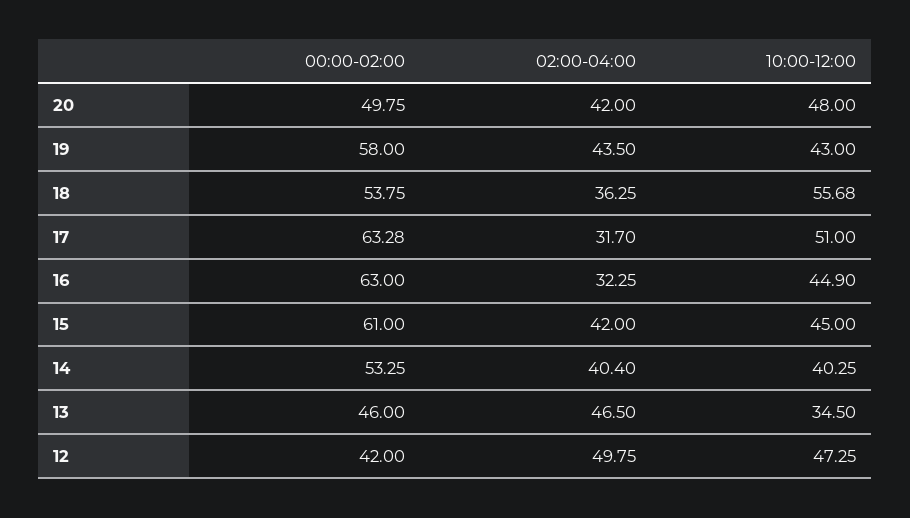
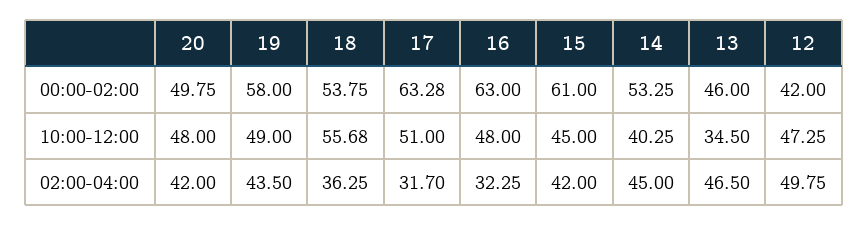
  {
    "00:00-02:00": {
      "20": 49.75,
      "19": 58,
      "18": 53.75,
      "17": 63.28,
      "16": 63,
      "15": 61,
      "14": 53.25,
      "13": 46,
      "12": 42
    },
    "02:00-04:00": {
      "20": 42,
      "19": 43.5,
      "18": 36.25,
      "17": 31.7,
      "16": 32.25,
      "15": 42,
-     "14": 40.4,
+     "14": 45,
      "13": 46.5,
      "12": 49.75
    },
    "10:00-12:00": {
      "20": 48,
-     "19": 43,
+     "19": 49,
      "18": 55.68,
      "17": 51,
-     "16": 44.9,
+     "16": 48,
      "15": 45,
      "14": 40.25,
      "13": 34.5,
      "12": 47.25
    }
  }

